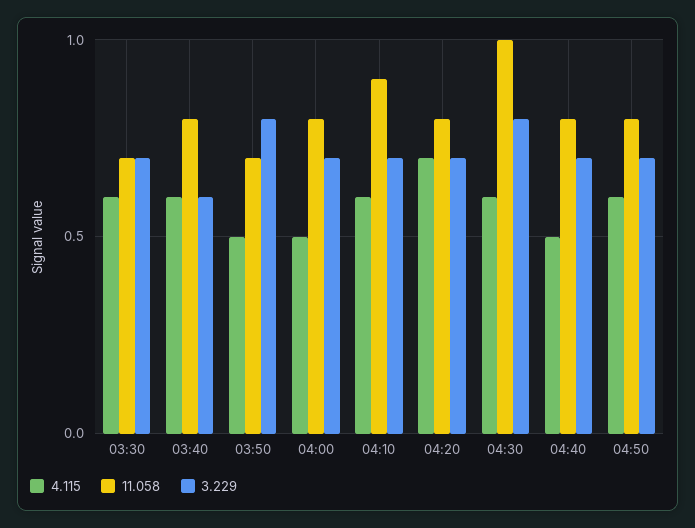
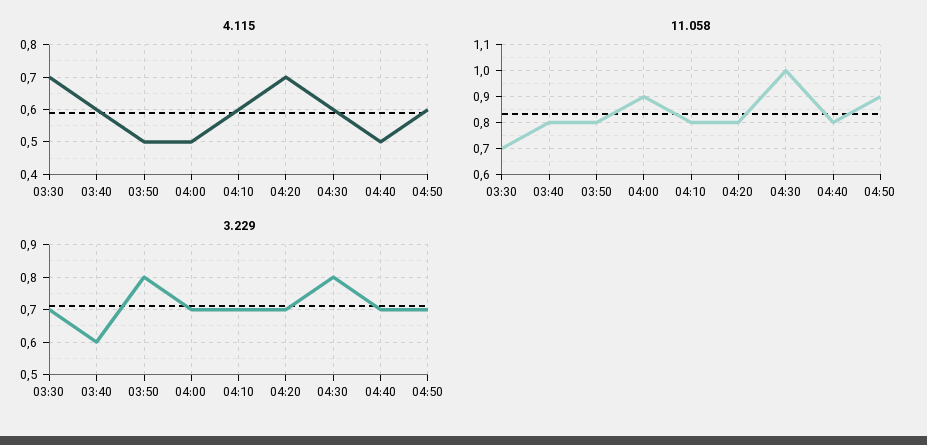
  {
    "4.115": {
-     "03:30": 0.6,
+     "03:30": 0.7,
      "03:40": 0.6,
      "03:50": 0.5,
      "04:00": 0.5,
      "04:10": 0.6,
      "04:20": 0.7,
      "04:30": 0.6,
      "04:40": 0.5,
      "04:50": 0.6
    },
    "11.058": {
      "03:30": 0.7,
      "03:40": 0.8,
-     "03:50": 0.7,
+     "03:50": 0.8,
-     "04:00": 0.8,
+     "04:00": 0.9,
-     "04:10": 0.9,
+     "04:10": 0.8,
      "04:20": 0.8,
      "04:30": 1,
      "04:40": 0.8,
-     "04:50": 0.8
+     "04:50": 0.9
    },
    "3.229": {
      "03:30": 0.7,
      "03:40": 0.6,
      "03:50": 0.8,
      "04:00": 0.7,
      "04:10": 0.7,
      "04:20": 0.7,
      "04:30": 0.8,
      "04:40": 0.7,
      "04:50": 0.7
    }
  }

